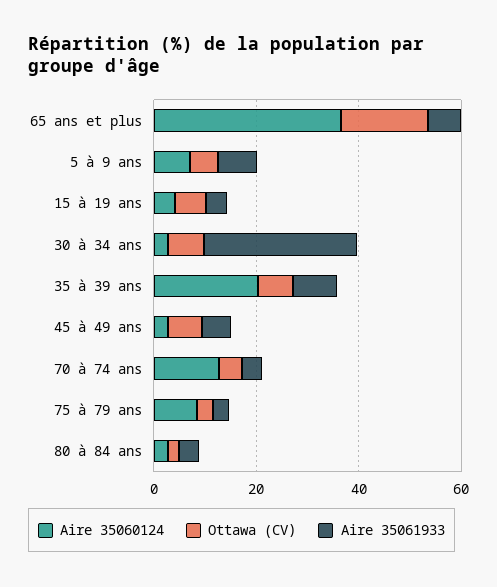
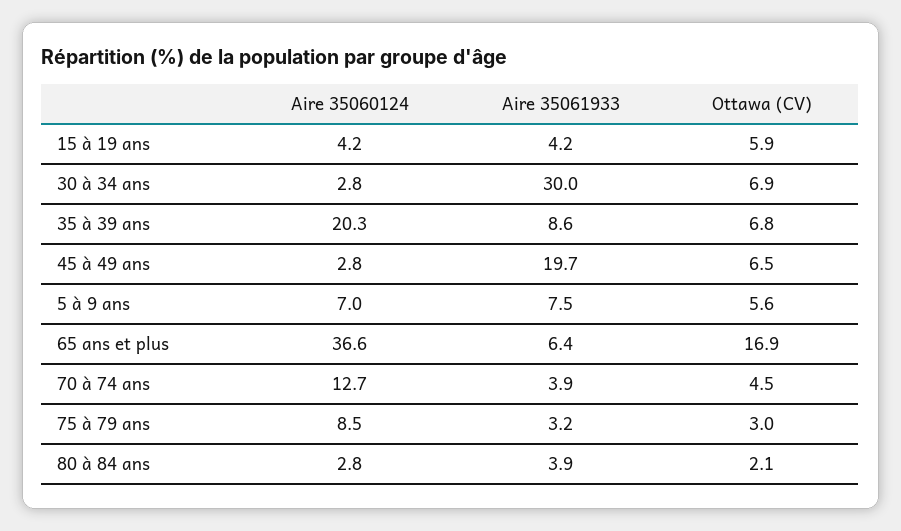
  {
    "Aire 35060124": {
      "65 ans et plus": 36.6,
      "5 à 9 ans": 7,
      "15 à 19 ans": 4.2,
      "30 à 34 ans": 2.8,
      "35 à 39 ans": 20.3,
      "45 à 49 ans": 2.8,
      "70 à 74 ans": 12.7,
      "75 à 79 ans": 8.5,
      "80 à 84 ans": 2.8
    },
    "Ottawa (CV)": {
      "65 ans et plus": 16.9,
      "5 à 9 ans": 5.6,
      "15 à 19 ans": 5.9,
      "30 à 34 ans": 6.9,
      "35 à 39 ans": 6.8,
      "45 à 49 ans": 6.5,
      "70 à 74 ans": 4.5,
      "75 à 79 ans": 3,
      "80 à 84 ans": 2.1
    },
    "Aire 35061933": {
      "65 ans et plus": 6.4,
      "5 à 9 ans": 7.5,
      "15 à 19 ans": 4.2,
      "30 à 34 ans": 30,
      "35 à 39 ans": 8.6,
-     "45 à 49 ans": 5,
+     "45 à 49 ans": 19.7,
      "70 à 74 ans": 3.9,
      "75 à 79 ans": 3.2,
      "80 à 84 ans": 3.9
    }
  }

